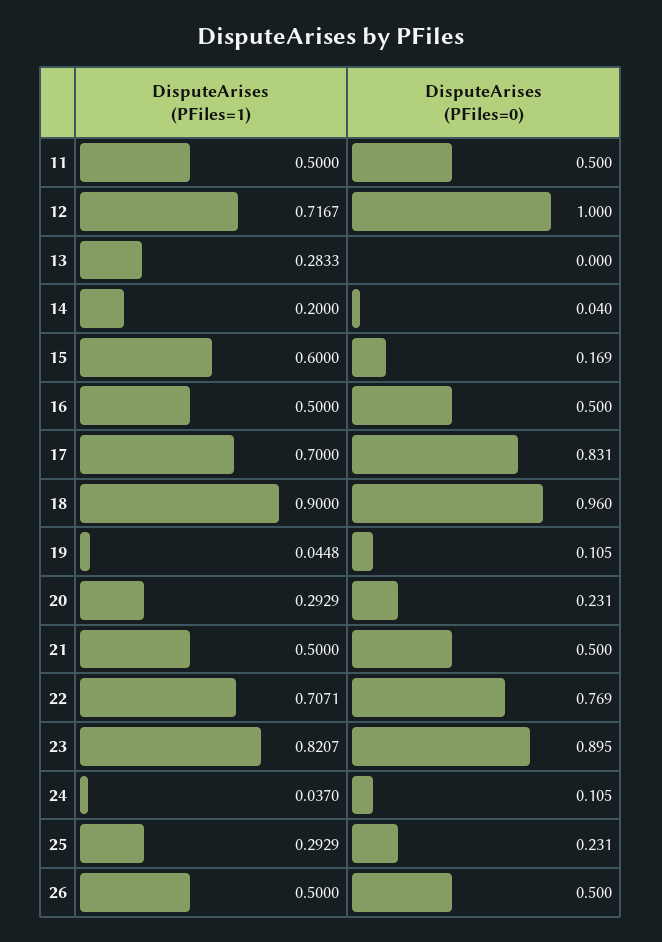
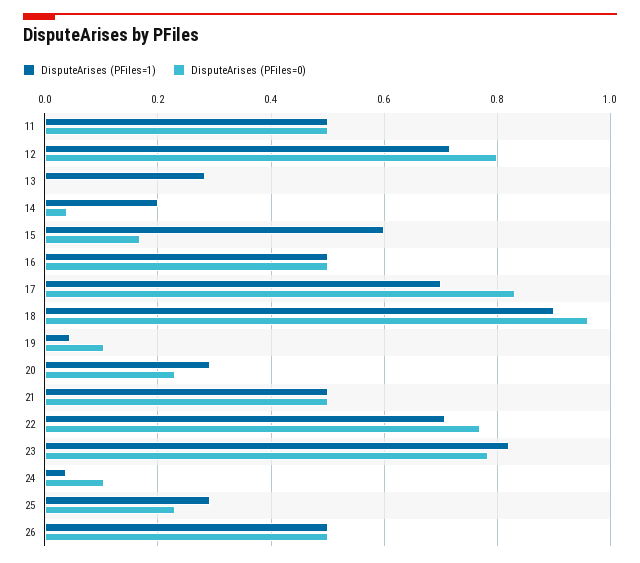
  {
    "DisputeArises (PFiles=1)": {
      "11": 0.5,
      "12": 0.7167,
      "13": 0.2833,
      "14": 0.2,
      "15": 0.6,
      "16": 0.5,
      "17": 0.7,
      "18": 0.9,
      "19": 0.0448,
      "20": 0.2929,
      "21": 0.5,
      "22": 0.7071,
      "23": 0.8207,
      "24": 0.037,
      "25": 0.2929,
      "26": 0.5
    },
    "DisputeArises (PFiles=0)": {
      "11": 0.5,
-     "12": 1,
+     "12": 0.8,
      "13": 0,
      "14": 0.04,
      "15": 0.169,
      "16": 0.5,
      "17": 0.831,
      "18": 0.96,
      "19": 0.105,
      "20": 0.231,
      "21": 0.5,
      "22": 0.769,
-     "23": 0.895,
+     "23": 0.78,
      "24": 0.105,
      "25": 0.231,
      "26": 0.5
    }
  }

